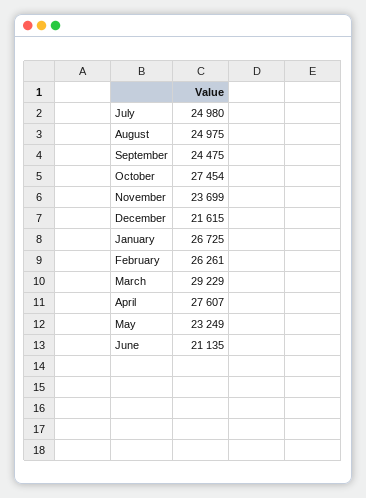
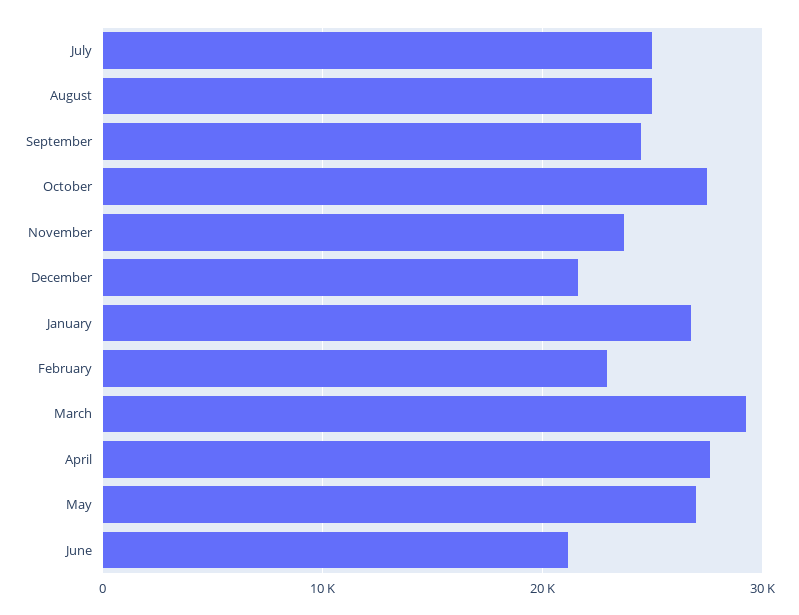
  {
    "July": 24980,
    "August": 24975,
    "September": 24475,
    "October": 27454,
    "November": 23699,
    "December": 21615,
    "January": 26725,
-   "February": 26261,
+   "February": 23000,
    "March": 29229,
    "April": 27607,
-   "May": 23249,
+   "May": 27000,
    "June": 21135
  }

